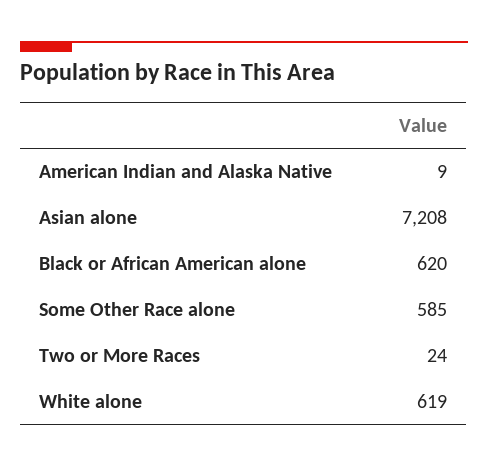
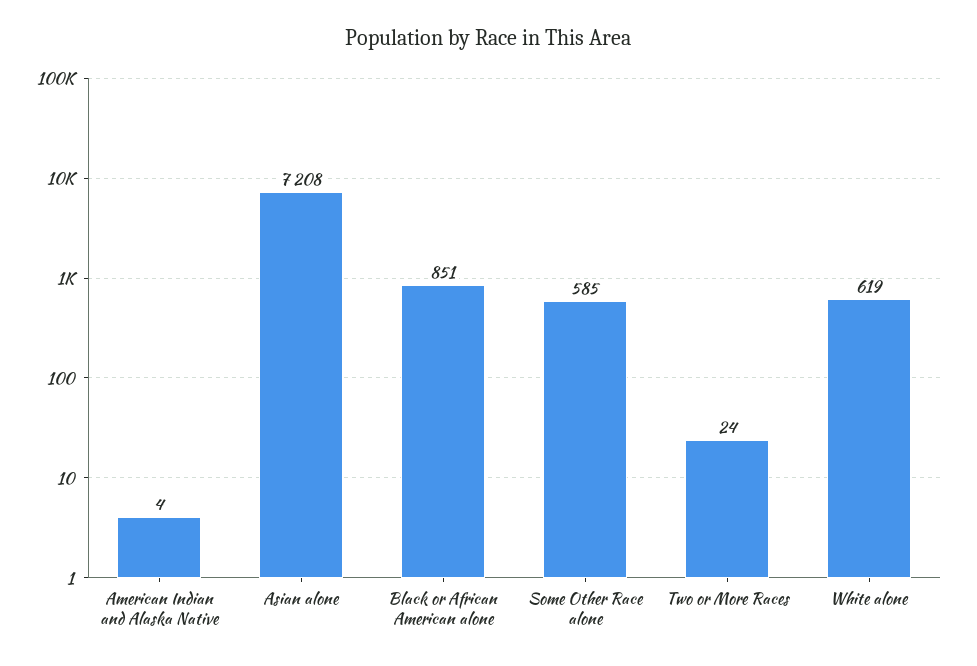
  {
-   "American Indian and Alaska Native": 9,
+   "American Indian and Alaska Native": 4,
    "Asian alone": 7208,
-   "Black or African American alone": 620,
+   "Black or African American alone": 851,
    "Some Other Race alone": 585,
    "Two or More Races": 24,
    "White alone": 619
  }

